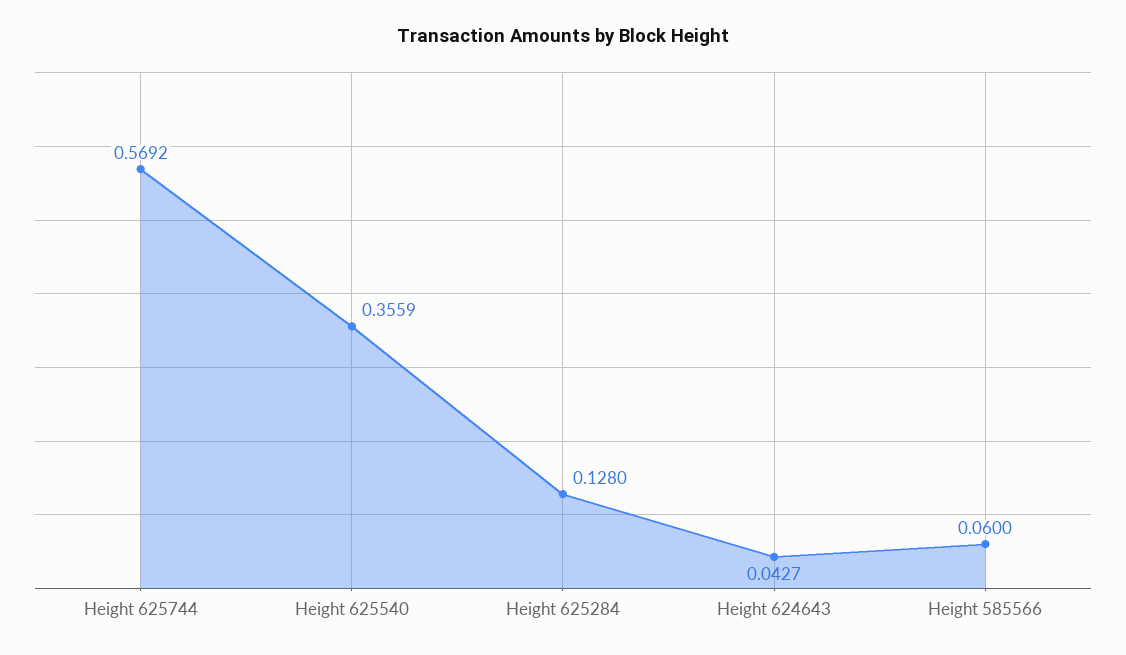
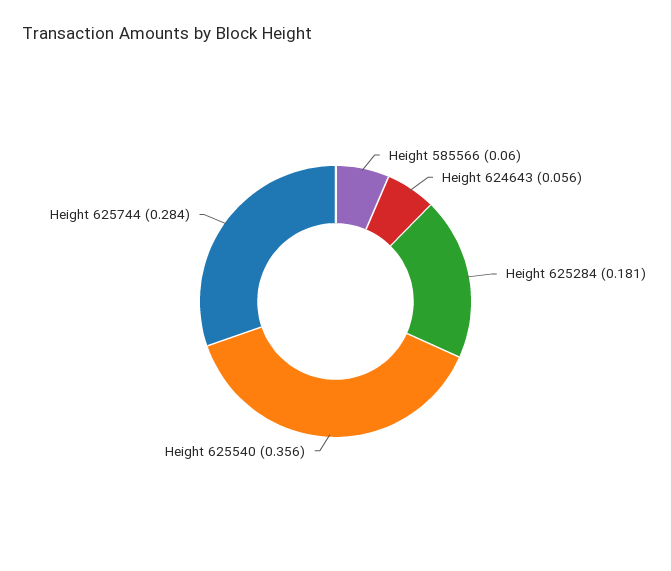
  {
-   "Height 625744": 0.5692,
+   "Height 625744": 0.284,
    "Height 625540": 0.3559,
-   "Height 625284": 0.128,
+   "Height 625284": 0.181,
-   "Height 624643": 0.0427,
+   "Height 624643": 0.056,
    "Height 585566": 0.06
  }

